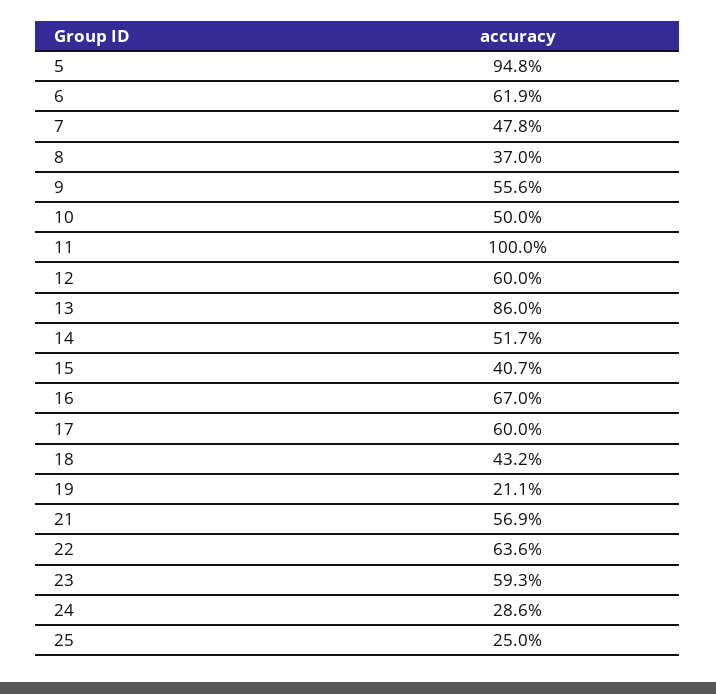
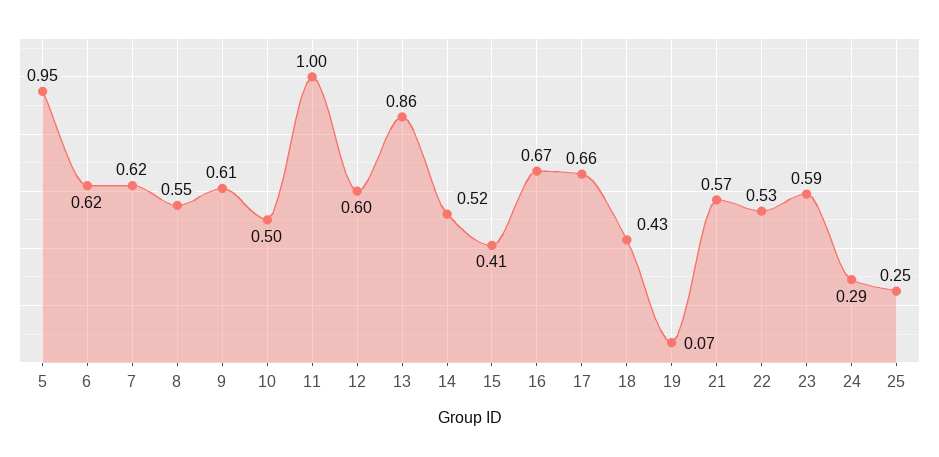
  {
    "5": 0.948,
    "6": 0.619,
-   "7": 0.478,
+   "7": 0.62,
-   "8": 0.37,
+   "8": 0.55,
-   "9": 0.556,
+   "9": 0.61,
    "10": 0.5,
    "11": 1,
    "12": 0.6,
    "13": 0.86,
    "14": 0.517,
    "15": 0.407,
    "16": 0.67,
-   "17": 0.6,
+   "17": 0.66,
    "18": 0.432,
-   "19": 0.211,
+   "19": 0.07,
    "21": 0.569,
-   "22": 0.636,
+   "22": 0.53,
    "23": 0.593,
    "24": 0.286,
    "25": 0.25
  }

